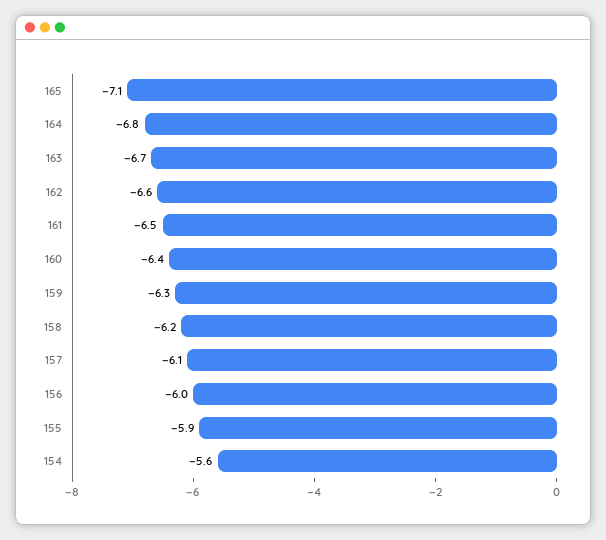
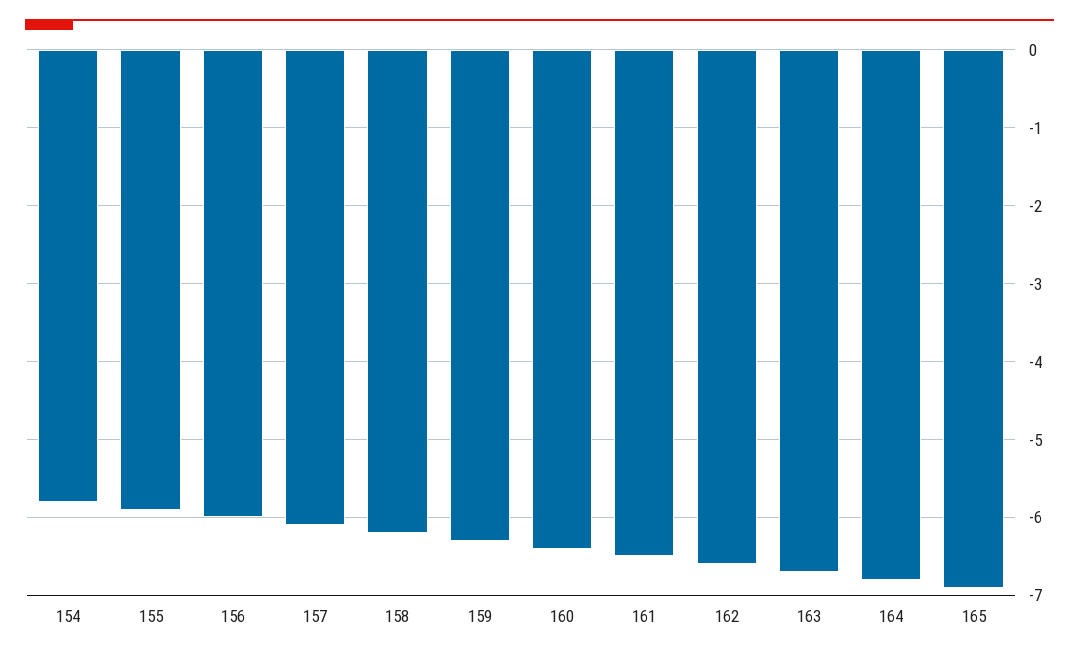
  {
-   "165": -7.1,
+   "165": -6.9,
    "164": -6.8,
    "163": -6.7,
    "162": -6.6,
    "161": -6.5,
    "160": -6.4,
    "159": -6.3,
    "158": -6.2,
    "157": -6.1,
    "156": -6,
    "155": -5.9,
-   "154": -5.6
+   "154": -5.8
  }

